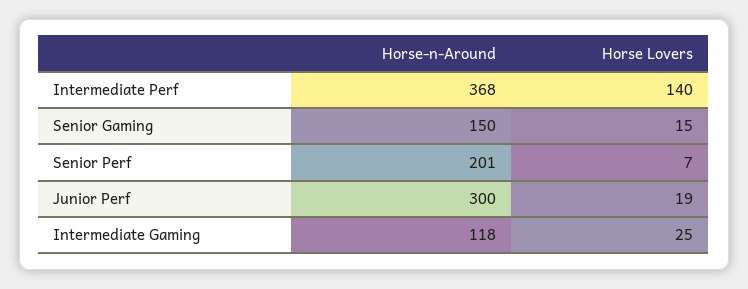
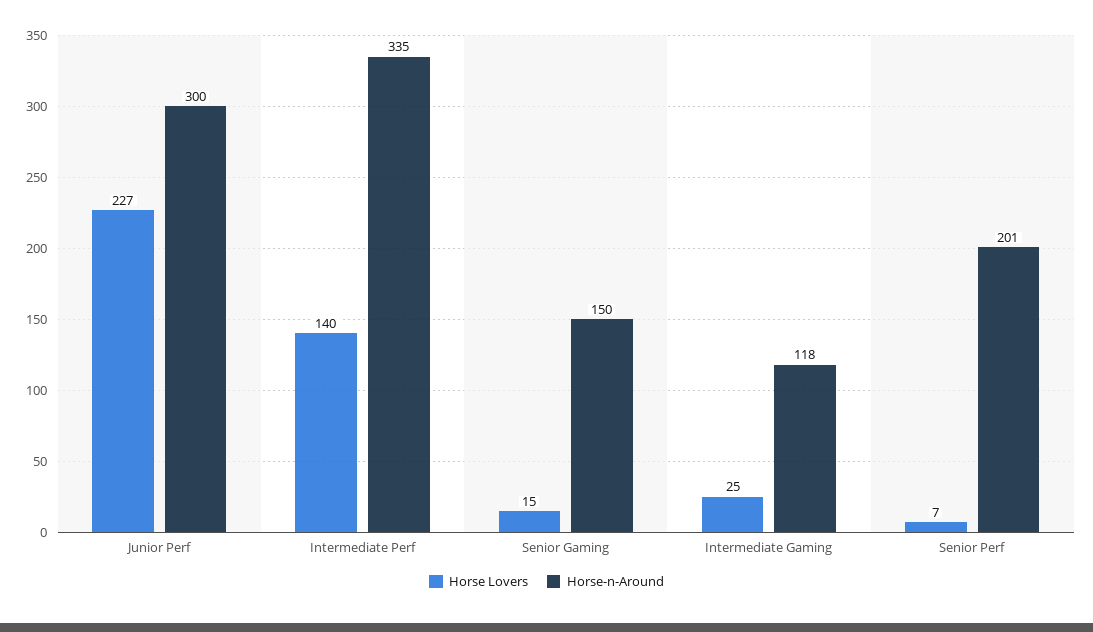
  {
    "Horse-n-Around": {
-     "Intermediate Perf": 368,
+     "Intermediate Perf": 335,
      "Senior Gaming": 150,
      "Senior Perf": 201,
      "Junior Perf": 300,
      "Intermediate Gaming": 118
    },
    "Horse Lovers": {
      "Intermediate Perf": 140,
      "Senior Gaming": 15,
      "Senior Perf": 7,
-     "Junior Perf": 19,
+     "Junior Perf": 227,
      "Intermediate Gaming": 25
    }
  }

